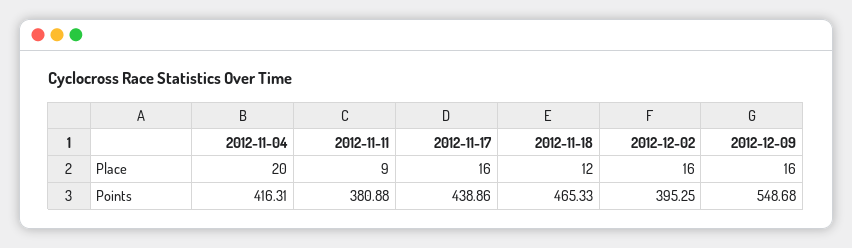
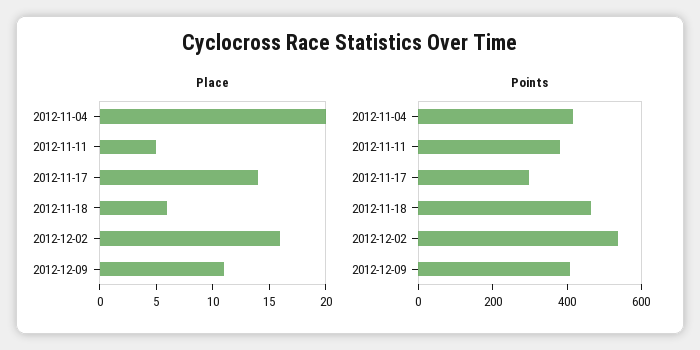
  {
    "Place": {
      "2012-11-04": 20,
-     "2012-11-11": 9,
+     "2012-11-11": 5,
-     "2012-11-17": 16,
+     "2012-11-17": 14,
-     "2012-11-18": 12,
+     "2012-11-18": 6,
      "2012-12-02": 16,
-     "2012-12-09": 16
+     "2012-12-09": 11
    },
    "Points": {
      "2012-11-04": 416.31,
      "2012-11-11": 380.88,
-     "2012-11-17": 438.86,
+     "2012-11-17": 300,
      "2012-11-18": 465.33,
-     "2012-12-02": 395.25,
+     "2012-12-02": 550,
-     "2012-12-09": 548.68
+     "2012-12-09": 400
    }
  }

